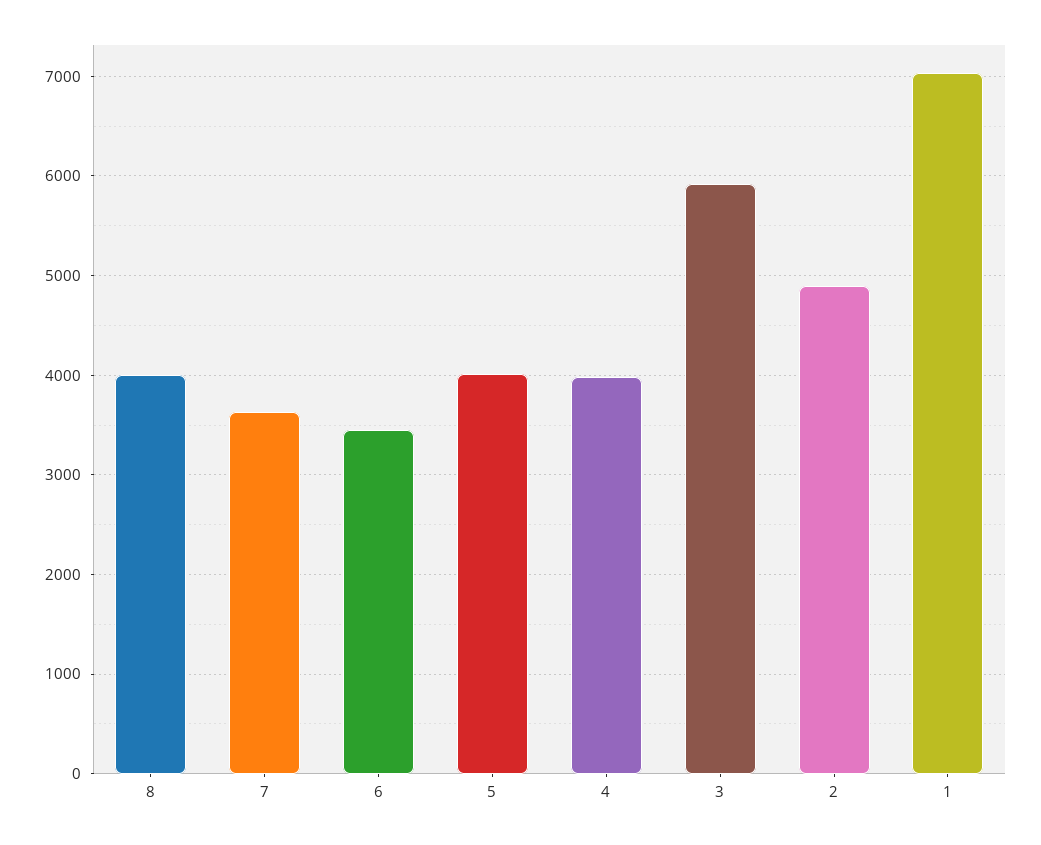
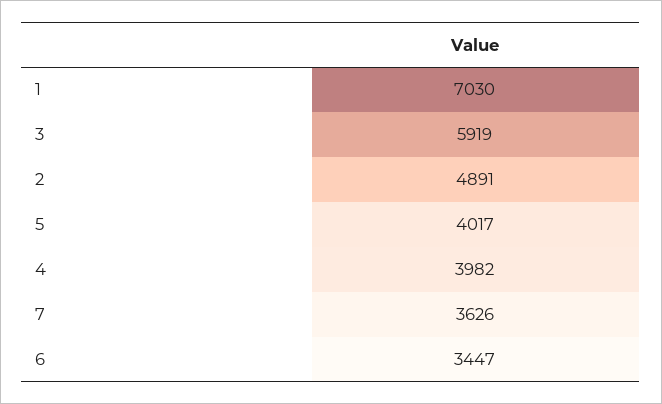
  {
-   "8": 4000,
    "7": 3626,
    "6": 3447,
    "5": 4017,
    "4": 3982,
    "3": 5919,
    "2": 4891,
    "1": 7030
  }

